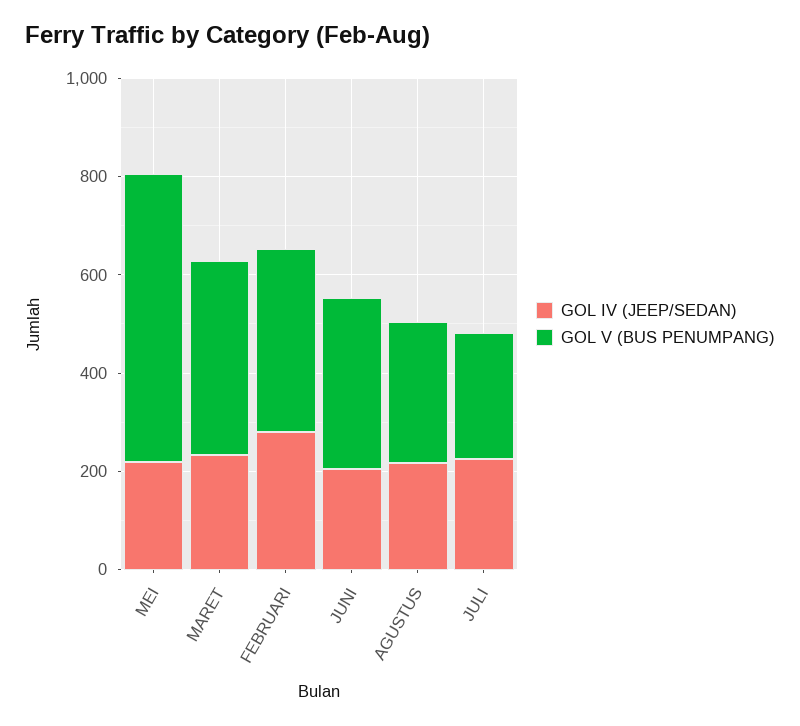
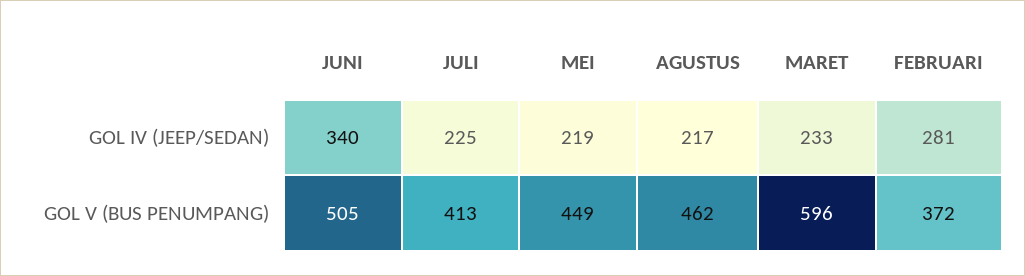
  {
    "GOL IV (JEEP/SEDAN)": {
      "MEI": 219,
      "MARET": 233,
      "FEBRUARI": 281,
-     "JUNI": 200,
+     "JUNI": 340,
      "AGUSTUS": 217,
      "JULI": 225
    },
    "GOL V (BUS PENUMPANG)": {
-     "MEI": 600,
+     "MEI": 449,
-     "MARET": 400,
+     "MARET": 596,
      "FEBRUARI": 372,
-     "JUNI": 350,
+     "JUNI": 505,
-     "AGUSTUS": 300,
+     "AGUSTUS": 462,
-     "JULI": 250
+     "JULI": 413
    }
  }

